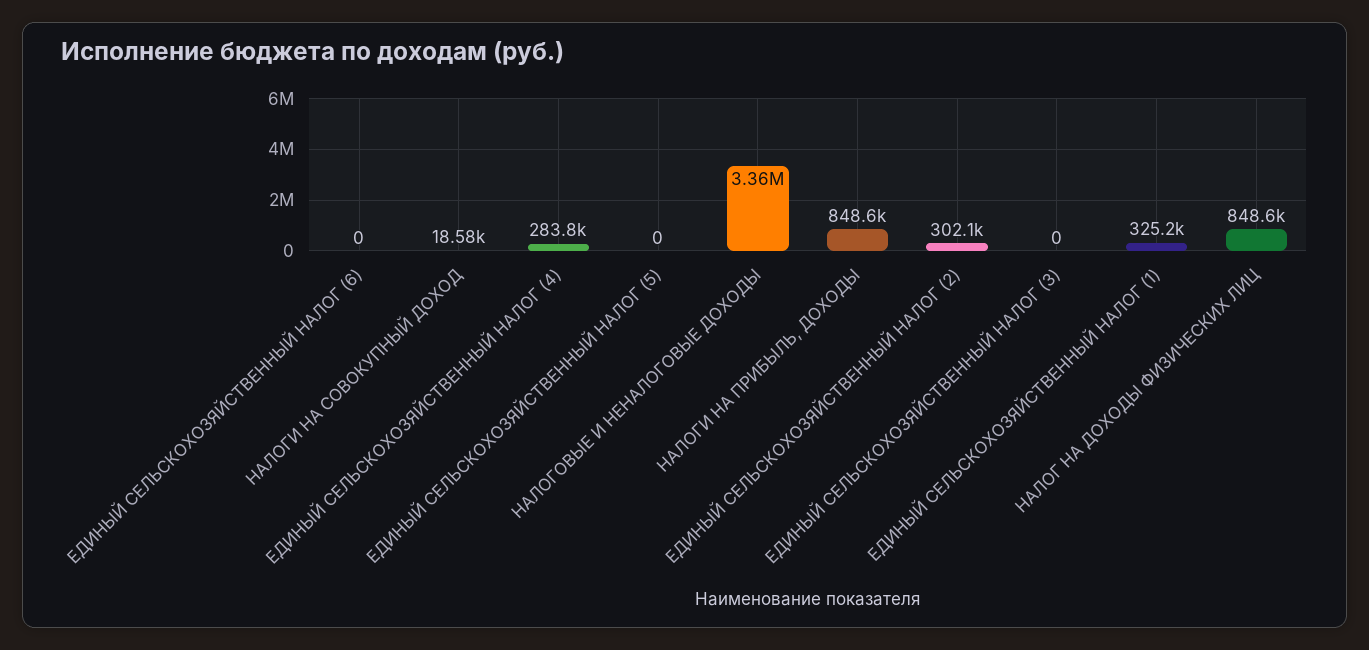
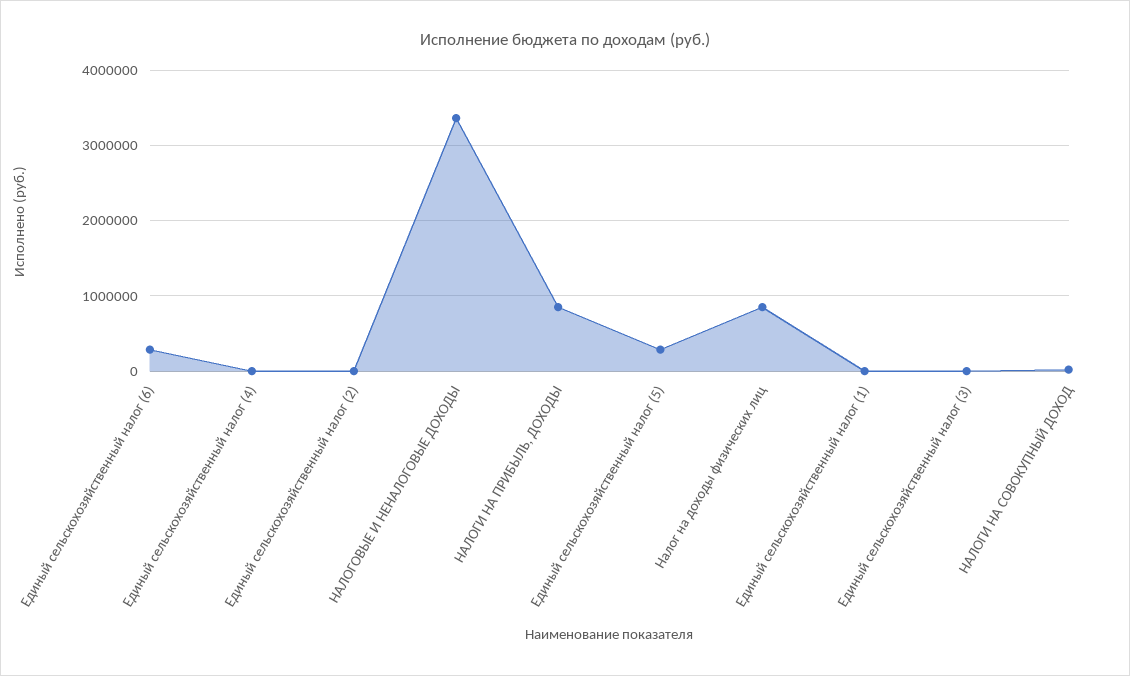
  {
-   "ЕДИНЫЙ СЕЛЬСКОХОЗЯЙСТВЕННЫЙ НАЛОГ (6)": 0,
+   "ЕДИНЫЙ СЕЛЬСКОХОЗЯЙСТВЕННЫЙ НАЛОГ (6)": 300000,
    "НАЛОГИ НА СОВОКУПНЫЙ ДОХОД": 18580,
-   "ЕДИНЫЙ СЕЛЬСКОХОЗЯЙСТВЕННЫЙ НАЛОГ (4)": 283800,
+   "ЕДИНЫЙ СЕЛЬСКОХОЗЯЙСТВЕННЫЙ НАЛОГ (4)": 0,
-   "ЕДИНЫЙ СЕЛЬСКОХОЗЯЙСТВЕННЫЙ НАЛОГ (5)": 0,
+   "ЕДИНЫЙ СЕЛЬСКОХОЗЯЙСТВЕННЫЙ НАЛОГ (5)": 300000,
    "НАЛОГОВЫЕ И НЕНАЛОГОВЫЕ ДОХОДЫ": 3360000,
    "НАЛОГИ НА ПРИБЫЛЬ, ДОХОДЫ": 848600,
-   "ЕДИНЫЙ СЕЛЬСКОХОЗЯЙСТВЕННЫЙ НАЛОГ (2)": 302100,
+   "ЕДИНЫЙ СЕЛЬСКОХОЗЯЙСТВЕННЫЙ НАЛОГ (2)": 0,
    "ЕДИНЫЙ СЕЛЬСКОХОЗЯЙСТВЕННЫЙ НАЛОГ (3)": 0,
-   "ЕДИНЫЙ СЕЛЬСКОХОЗЯЙСТВЕННЫЙ НАЛОГ (1)": 325200,
+   "ЕДИНЫЙ СЕЛЬСКОХОЗЯЙСТВЕННЫЙ НАЛОГ (1)": 0,
    "НАЛОГ НА ДОХОДЫ ФИЗИЧЕСКИХ ЛИЦ": 848600
  }

